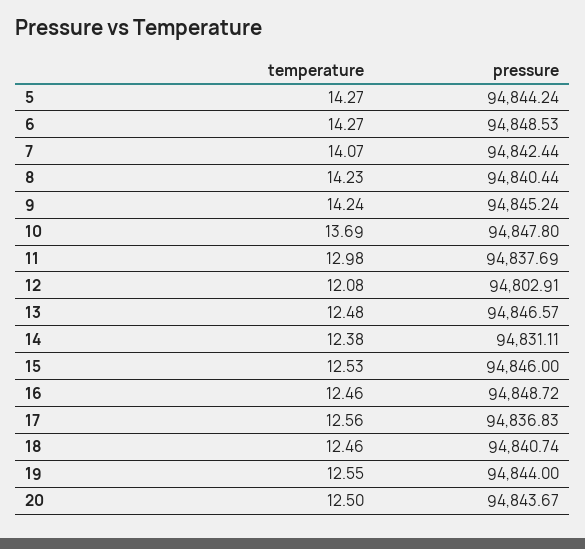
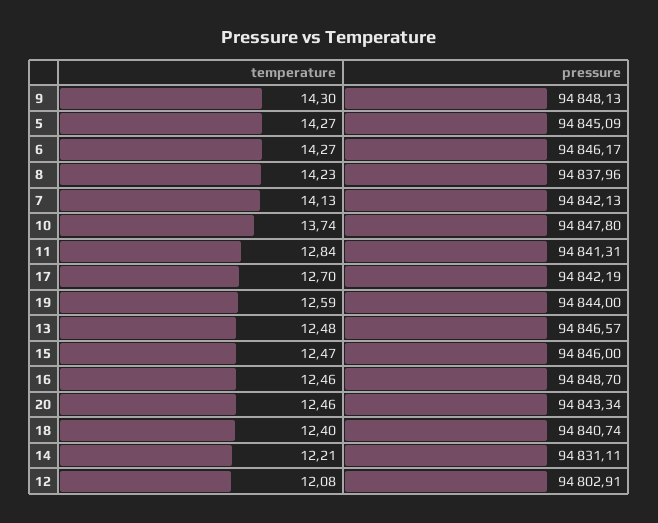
  {
    "temperature": {
      "5": 14.27,
      "6": 14.27,
-     "7": 14.07,
+     "7": 14.13,
      "8": 14.23,
-     "9": 14.24,
+     "9": 14.3,
-     "10": 13.69,
+     "10": 13.74,
-     "11": 12.98,
+     "11": 12.84,
      "12": 12.08,
      "13": 12.48,
-     "14": 12.38,
+     "14": 12.21,
-     "15": 12.53,
+     "15": 12.47,
      "16": 12.46,
-     "17": 12.56,
+     "17": 12.7,
-     "18": 12.46,
+     "18": 12.4,
-     "19": 12.55,
+     "19": 12.59,
-     "20": 12.5
+     "20": 12.46
    },
    "pressure": {
-     "5": 94844.24,
+     "5": 94845.09,
-     "6": 94848.53,
+     "6": 94846.17,
-     "7": 94842.44,
+     "7": 94842.13,
-     "8": 94840.44,
+     "8": 94837.96,
-     "9": 94845.24,
+     "9": 94848.13,
      "10": 94847.8,
-     "11": 94837.69,
+     "11": 94841.31,
      "12": 94802.91,
      "13": 94846.57,
      "14": 94831.11,
      "15": 94846,
-     "16": 94848.72,
+     "16": 94848.7,
-     "17": 94836.83,
+     "17": 94842.19,
      "18": 94840.74,
      "19": 94844,
-     "20": 94843.67
+     "20": 94843.34
    }
  }

